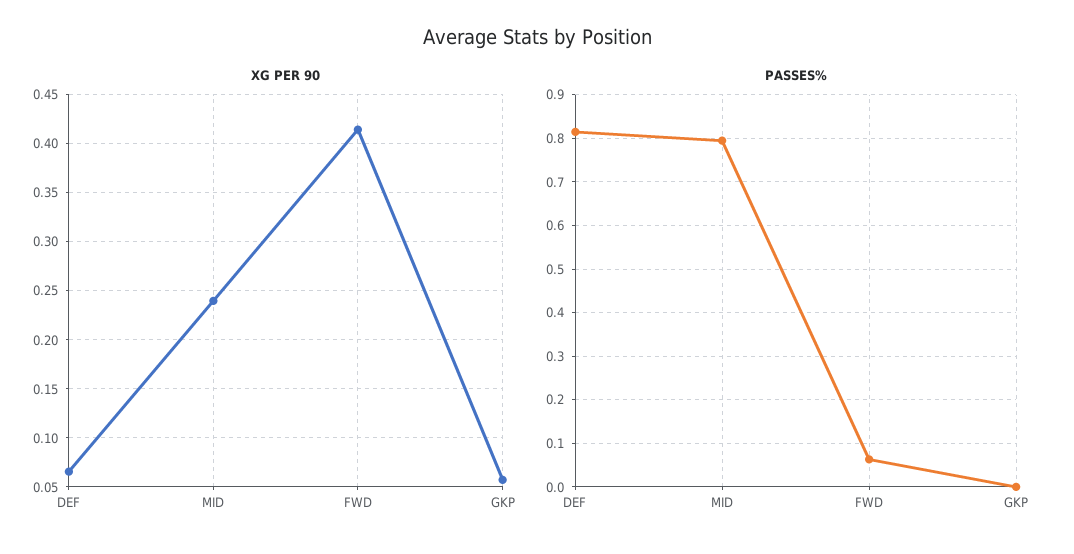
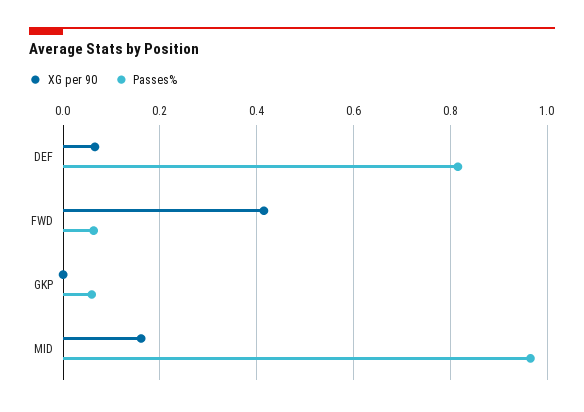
  {
    "XG PER 90": {
      "DEF": 0.07,
-     "MID": 0.24,
+     "MID": 0.16,
      "FWD": 0.41,
-     "GKP": 0.06
+     "GKP": 0
    },
    "PASSES%": {
      "DEF": 0.82,
-     "MID": 0.8,
+     "MID": 0.96,
      "FWD": 0.06,
-     "GKP": 0
+     "GKP": 0.06
    }
  }

